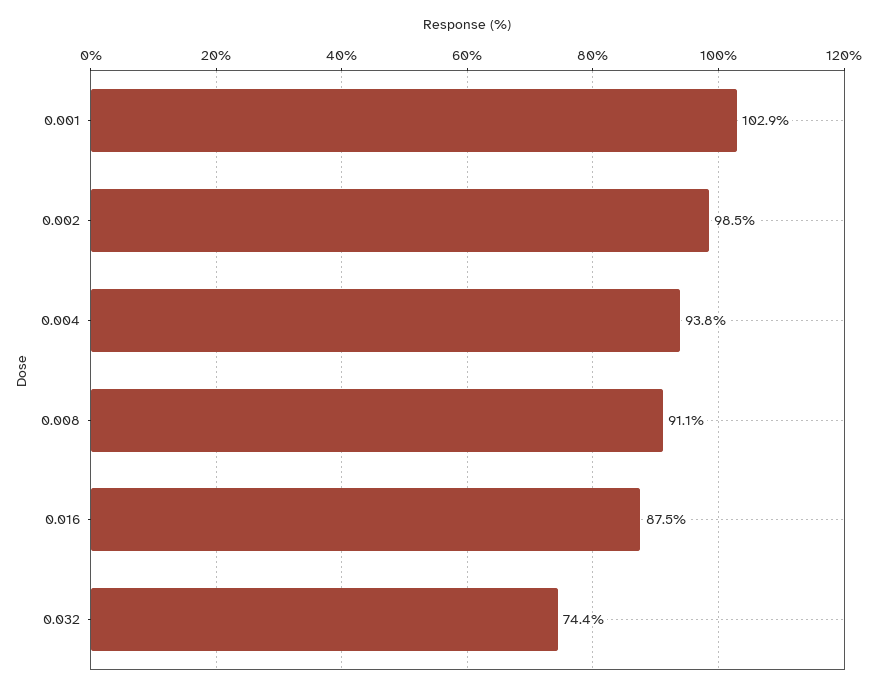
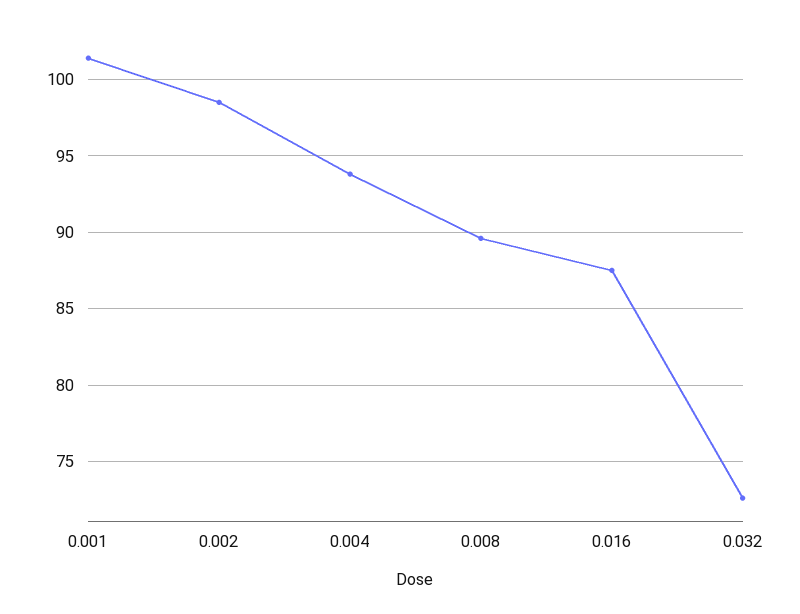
  {
-   "0.001": 102.9,
+   "0.001": 101.5,
    "0.002": 98.5,
    "0.004": 93.8,
-   "0.008": 91.1,
+   "0.008": 89.5,
    "0.016": 87.5,
-   "0.032": 74.4
+   "0.032": 72.5
  }

